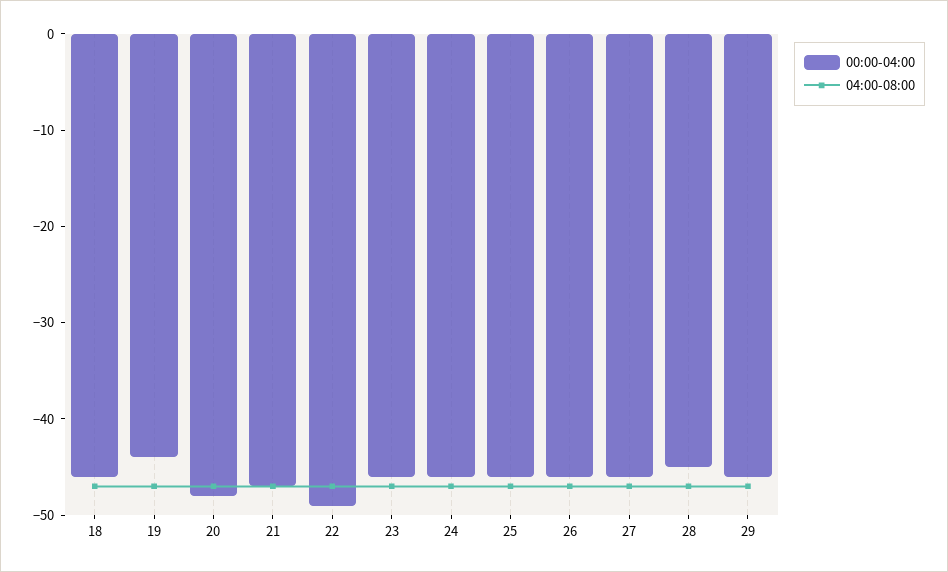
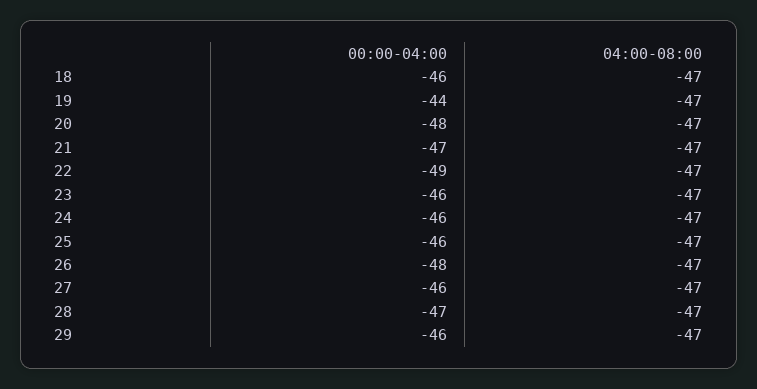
  {
    "00:00-04:00": {
      "18": -46,
      "19": -44,
      "20": -48,
      "21": -47,
      "22": -49,
      "23": -46,
      "24": -46,
      "25": -46,
-     "26": -46,
+     "26": -48,
      "27": -46,
-     "28": -45,
+     "28": -47,
      "29": -46
    },
    "04:00-08:00": {
      "18": -47,
      "19": -47,
      "20": -47,
      "21": -47,
      "22": -47,
      "23": -47,
      "24": -47,
      "25": -47,
      "26": -47,
      "27": -47,
      "28": -47,
      "29": -47
    }
  }

